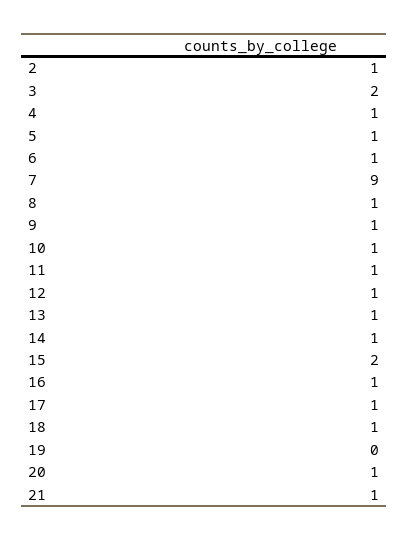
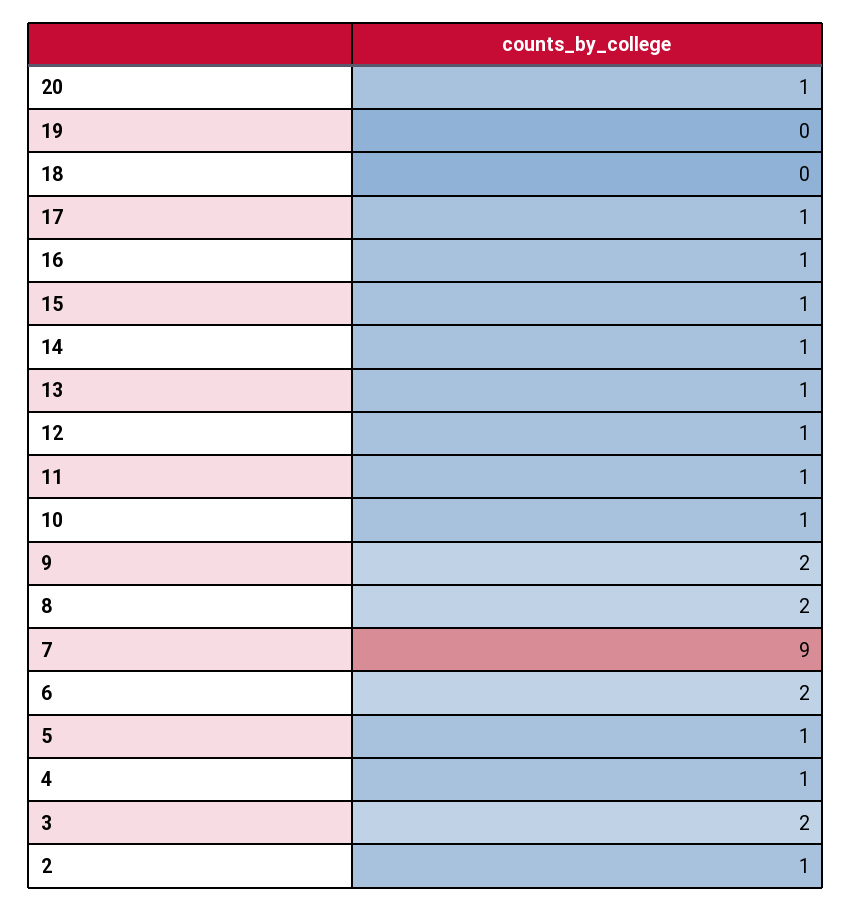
  {
    "2": 1,
    "3": 2,
    "4": 1,
    "5": 1,
-   "6": 1,
+   "6": 2,
    "7": 9,
-   "8": 1,
+   "8": 2,
-   "9": 1,
+   "9": 2,
    "10": 1,
    "11": 1,
    "12": 1,
    "13": 1,
    "14": 1,
-   "15": 2,
+   "15": 1,
    "16": 1,
    "17": 1,
-   "18": 1,
+   "18": 0,
    "19": 0,
-   "20": 1,
+   "20": 1
-   "21": 1
  }

